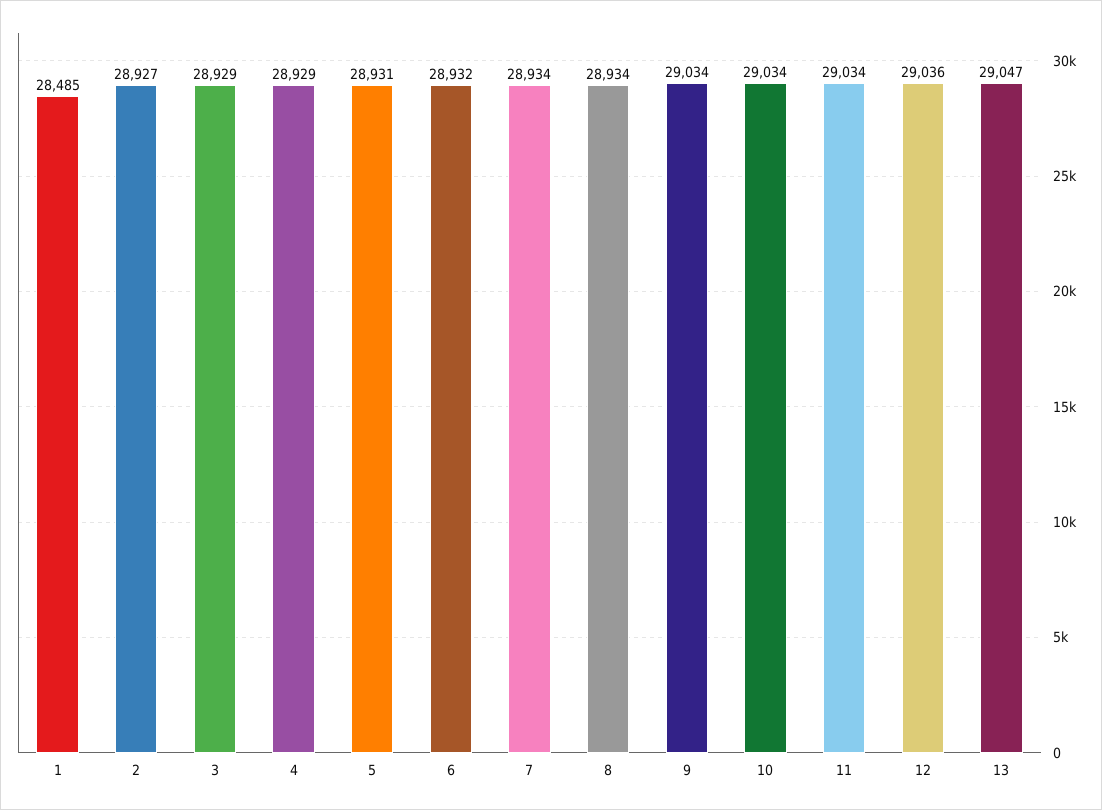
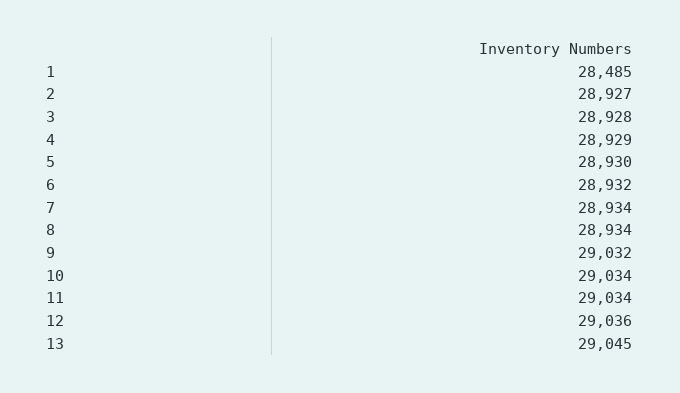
  {
    "1": 28485,
    "2": 28927,
-   "3": 28929,
+   "3": 28928,
    "4": 28929,
-   "5": 28931,
+   "5": 28930,
    "6": 28932,
    "7": 28934,
    "8": 28934,
-   "9": 29034,
+   "9": 29032,
    "10": 29034,
    "11": 29034,
    "12": 29036,
-   "13": 29047
+   "13": 29045
  }

